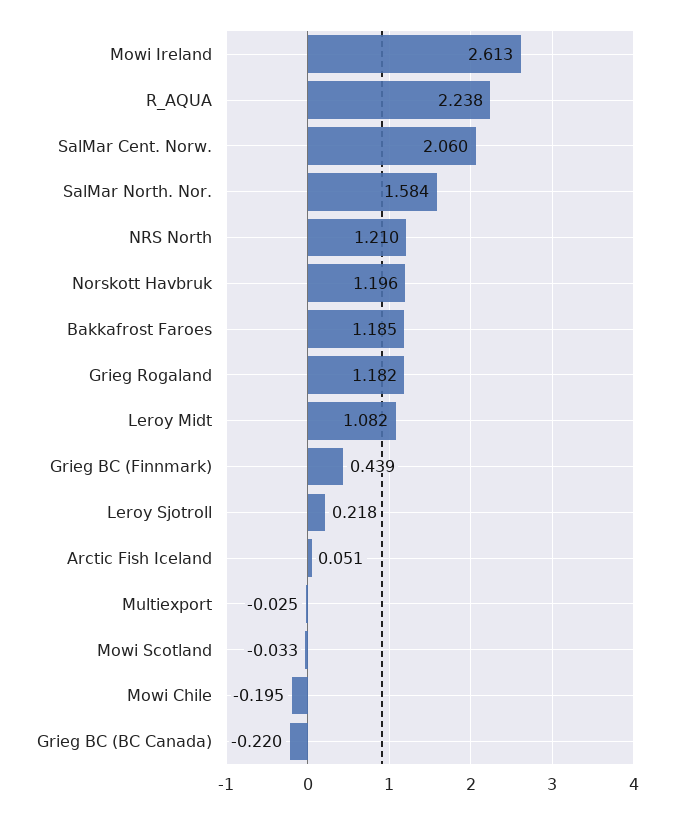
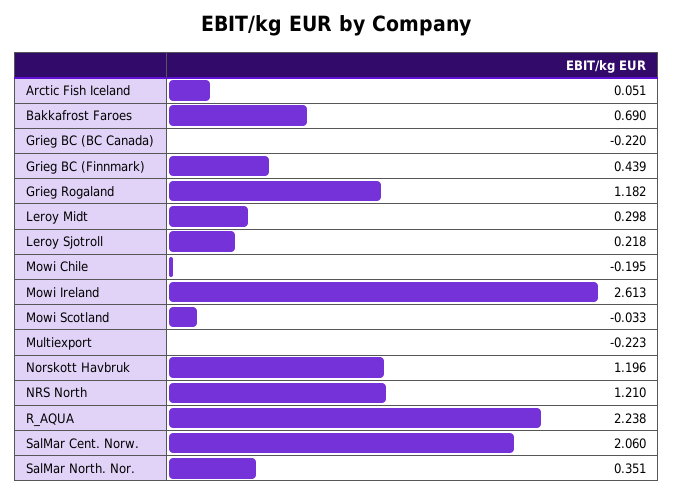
  {
    "Mowi Ireland": 2.613,
    "R_AQUA": 2.238,
    "SalMar Cent. Norw.": 2.06,
-   "SalMar North. Nor.": 1.584,
+   "SalMar North. Nor.": 0.351,
    "NRS North": 1.21,
    "Norskott Havbruk": 1.196,
-   "Bakkafrost Faroes": 1.185,
+   "Bakkafrost Faroes": 0.69,
    "Grieg Rogaland": 1.182,
-   "Leroy Midt": 1.082,
+   "Leroy Midt": 0.298,
    "Grieg BC (Finnmark)": 0.439,
    "Leroy Sjotroll": 0.218,
    "Arctic Fish Iceland": 0.051,
-   "Multiexport": -0.025,
+   "Multiexport": -0.223,
    "Mowi Scotland": -0.033,
    "Mowi Chile": -0.195,
    "Grieg BC (BC Canada)": -0.22
  }

